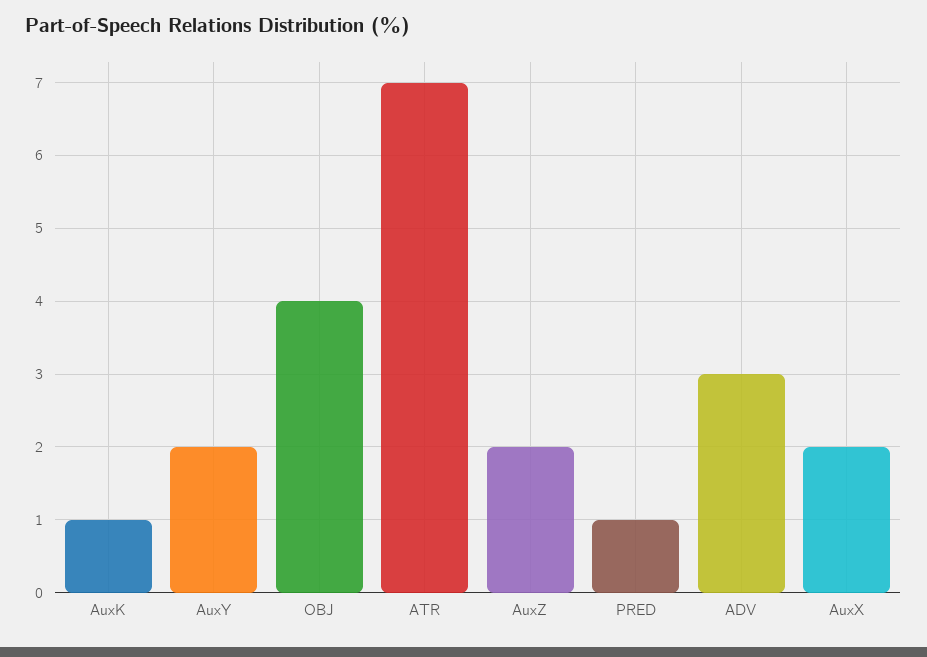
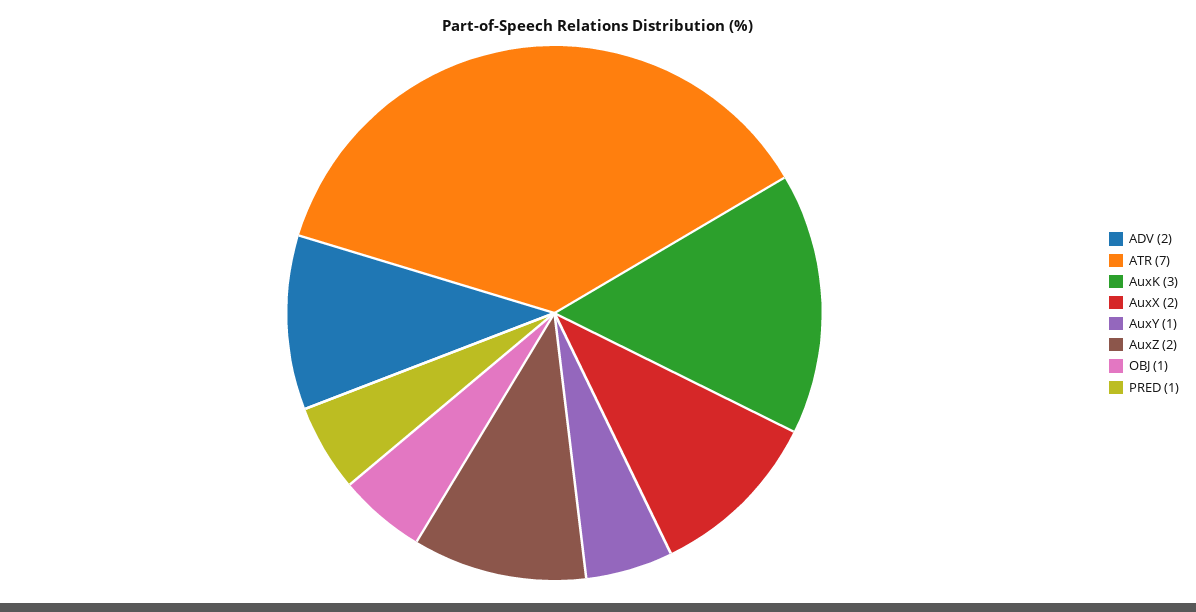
  {
-   "AuxK": 1,
+   "AuxK": 3,
-   "AuxY": 2,
+   "AuxY": 1,
-   "OBJ": 4,
+   "OBJ": 1,
    "ATR": 7,
    "AuxZ": 2,
    "PRED": 1,
-   "ADV": 3,
+   "ADV": 2,
    "AuxX": 2
  }

